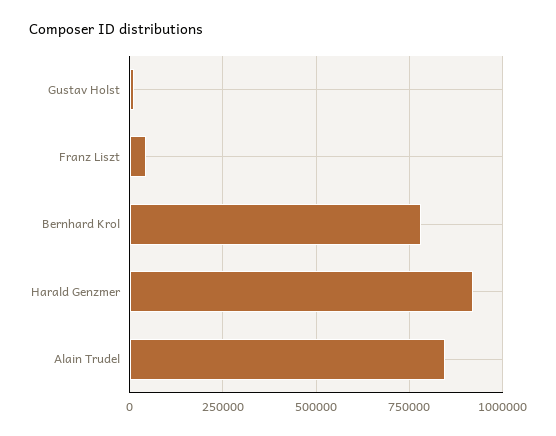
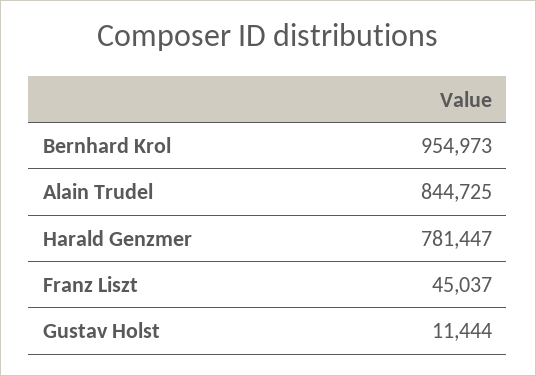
  {
    "Gustav Holst": 11444,
    "Franz Liszt": 45037,
-   "Bernhard Krol": 775000,
+   "Bernhard Krol": 954973,
-   "Harald Genzmer": 925000,
+   "Harald Genzmer": 781447,
    "Alain Trudel": 844725
  }

